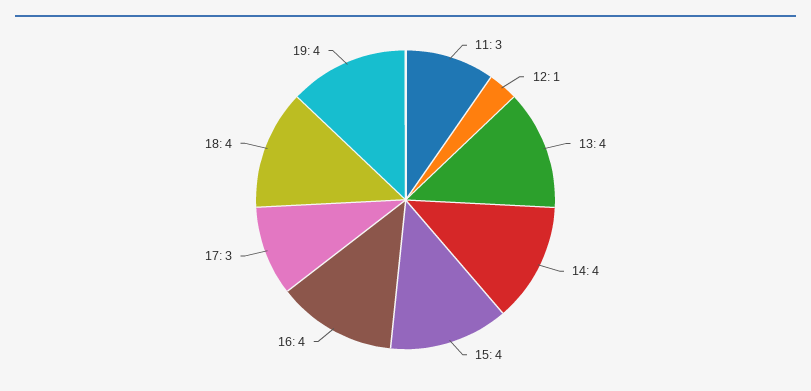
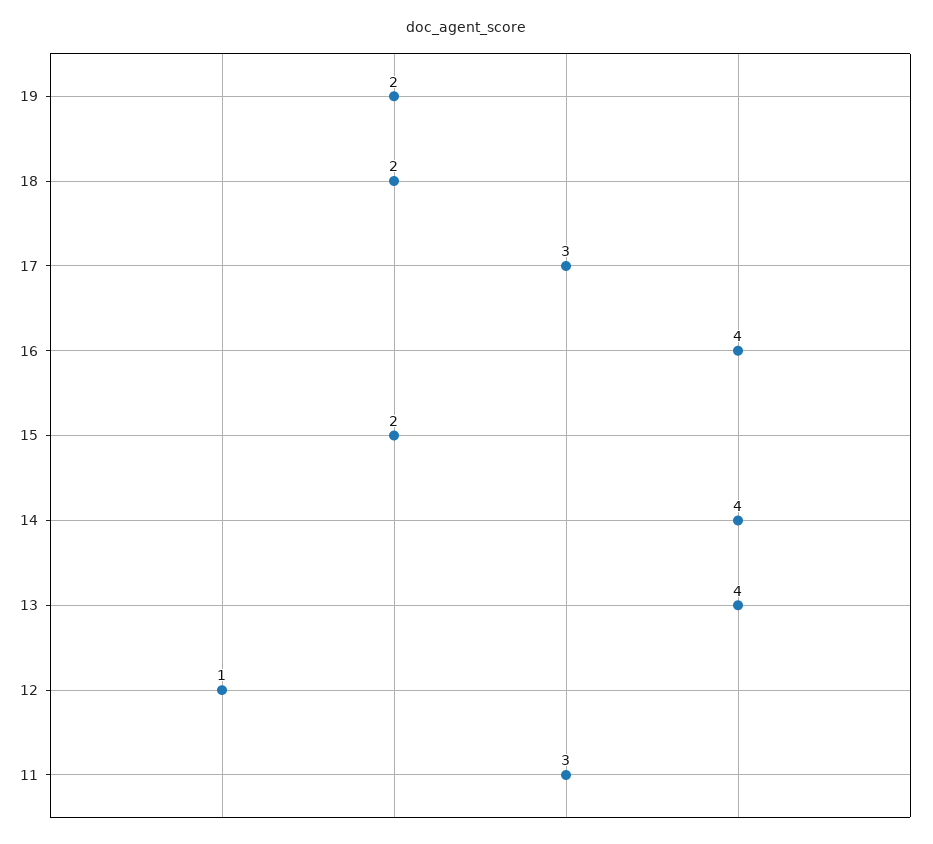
  {
    "11": 3,
    "12": 1,
    "13": 4,
    "14": 4,
-   "15": 4,
+   "15": 2,
    "16": 4,
    "17": 3,
-   "18": 4,
+   "18": 2,
-   "19": 4
+   "19": 2
  }

